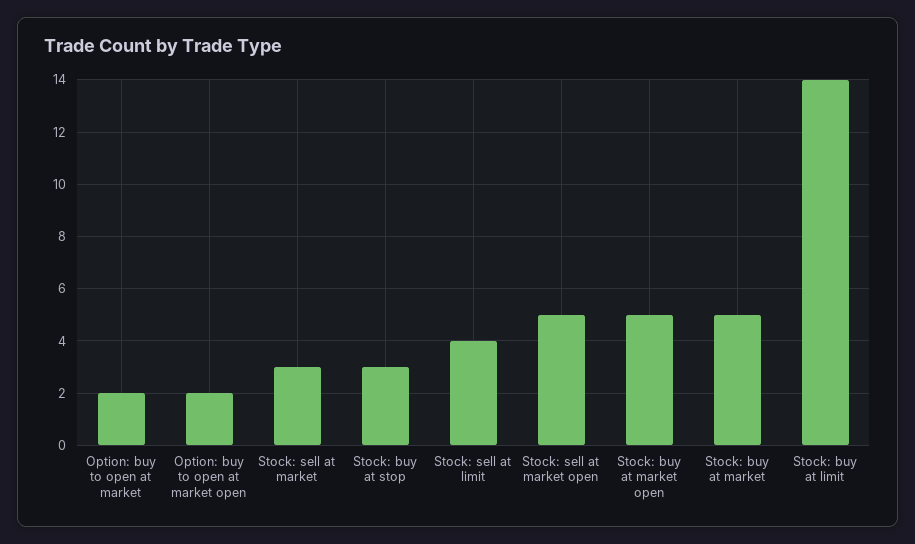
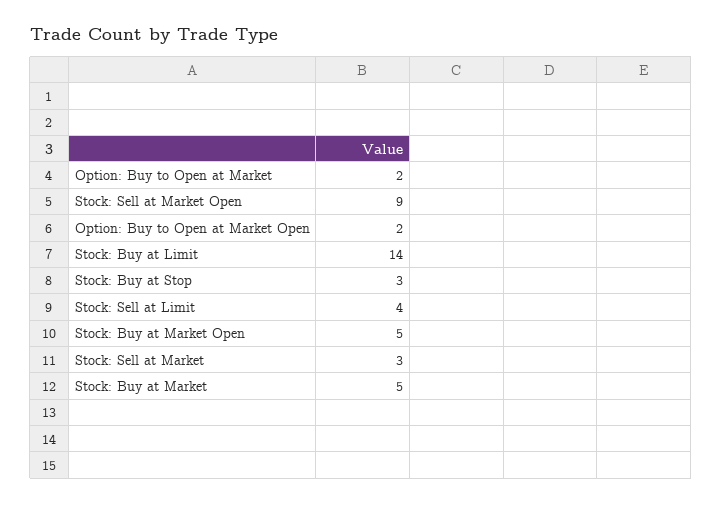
  {
    "Option: buy to open at market": 2,
    "Option: buy to open at market open": 2,
    "Stock: sell at market": 3,
    "Stock: buy at stop": 3,
    "Stock: sell at limit": 4,
-   "Stock: sell at market open": 5,
+   "Stock: sell at market open": 9,
    "Stock: buy at market open": 5,
    "Stock: buy at market": 5,
    "Stock: buy at limit": 14
  }

